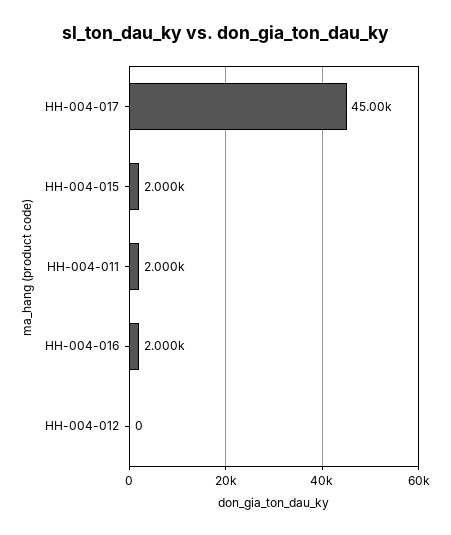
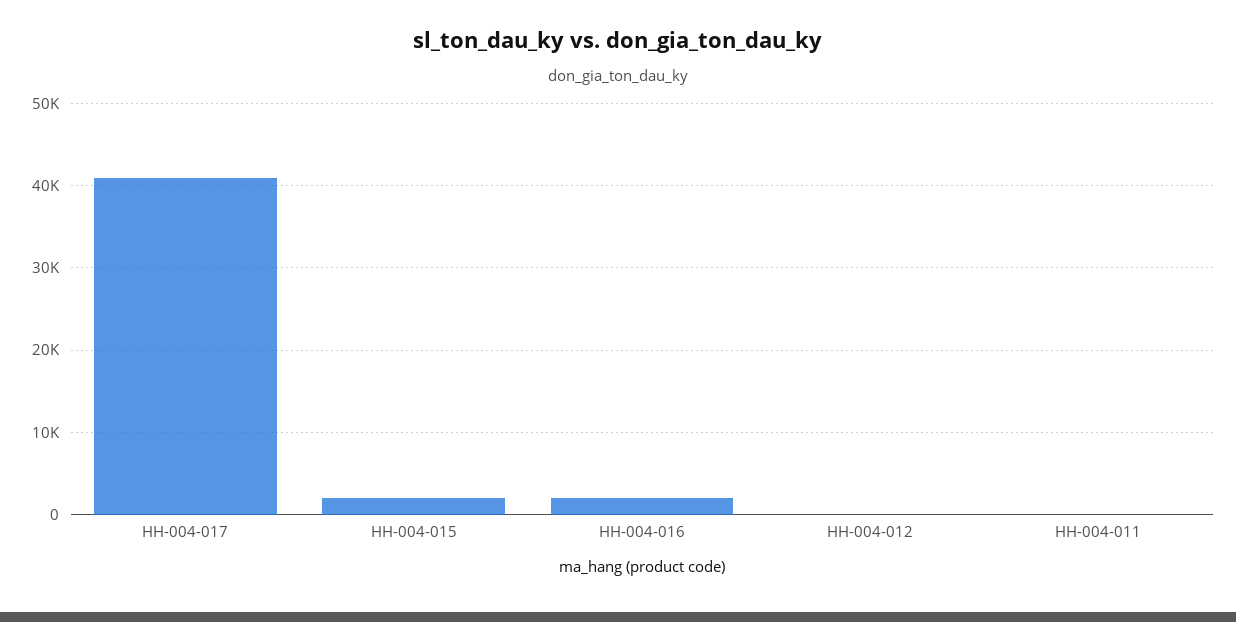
  {
-   "HH-004-017": 45000,
+   "HH-004-017": 41000,
    "HH-004-015": 2000,
-   "HH-004-011": 2000,
+   "HH-004-011": 0,
    "HH-004-016": 2000,
    "HH-004-012": 0
  }

